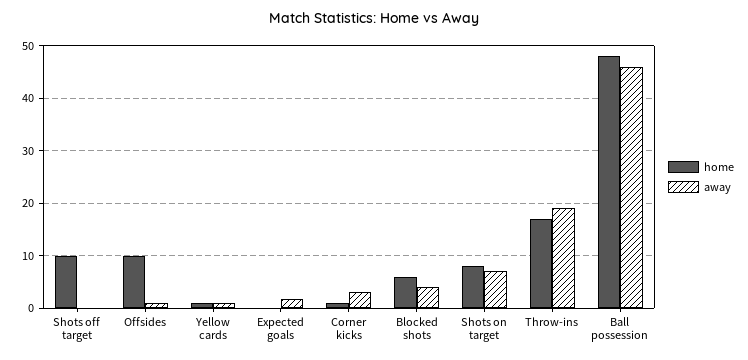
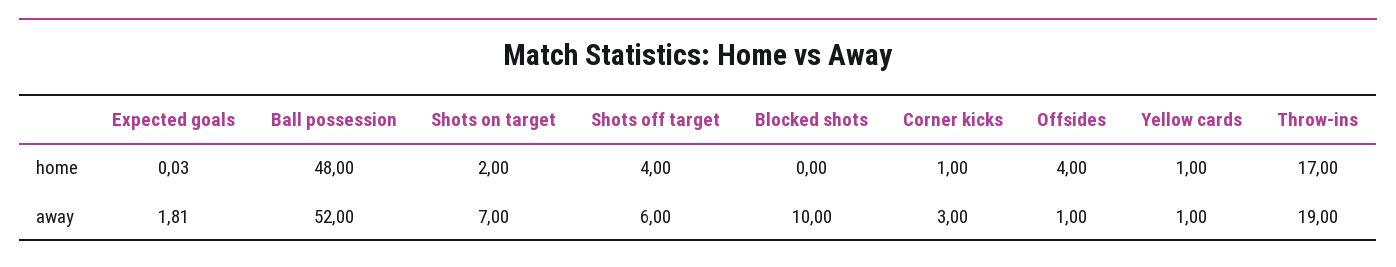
  {
    "home": {
-     "Shots off target": 10,
+     "Shots off target": 4,
-     "Offsides": 10,
+     "Offsides": 4,
      "Yellow cards": 1,
      "Expected goals": 0.03,
      "Corner kicks": 1,
-     "Blocked shots": 6,
+     "Blocked shots": 0,
-     "Shots on target": 8,
+     "Shots on target": 2,
      "Throw-ins": 17,
      "Ball possession": 48
    },
    "away": {
-     "Shots off target": 0,
+     "Shots off target": 6,
      "Offsides": 1,
      "Yellow cards": 1,
      "Expected goals": 1.81,
      "Corner kicks": 3,
-     "Blocked shots": 4,
+     "Blocked shots": 10,
      "Shots on target": 7,
      "Throw-ins": 19,
-     "Ball possession": 46
+     "Ball possession": 52
    }
  }

